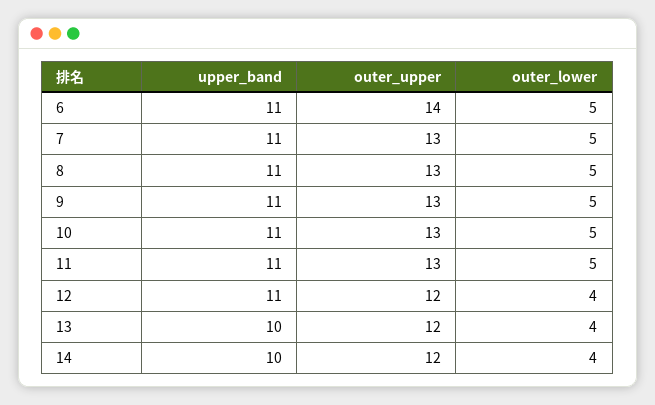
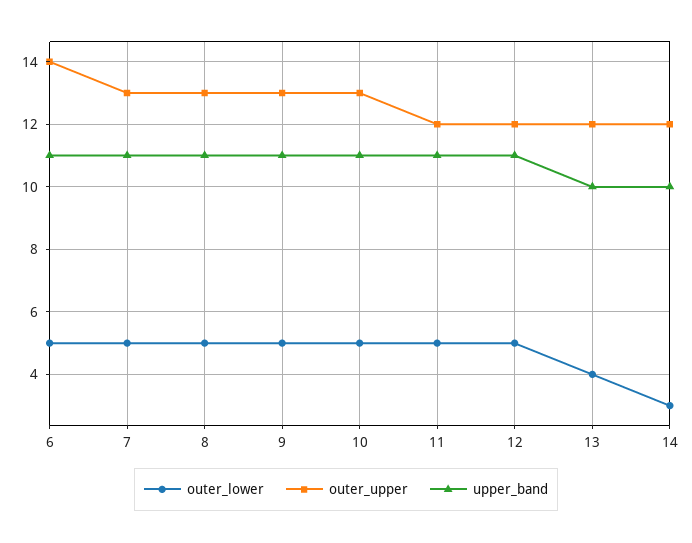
  {
    "upper_band": {
      "6": 11,
      "7": 11,
      "8": 11,
      "9": 11,
      "10": 11,
      "11": 11,
      "12": 11,
      "13": 10,
      "14": 10
    },
    "outer_upper": {
      "6": 14,
      "7": 13,
      "8": 13,
      "9": 13,
      "10": 13,
-     "11": 13,
+     "11": 12,
      "12": 12,
      "13": 12,
      "14": 12
    },
    "outer_lower": {
      "6": 5,
      "7": 5,
      "8": 5,
      "9": 5,
      "10": 5,
      "11": 5,
-     "12": 4,
+     "12": 5,
      "13": 4,
-     "14": 4
+     "14": 3
    }
  }

